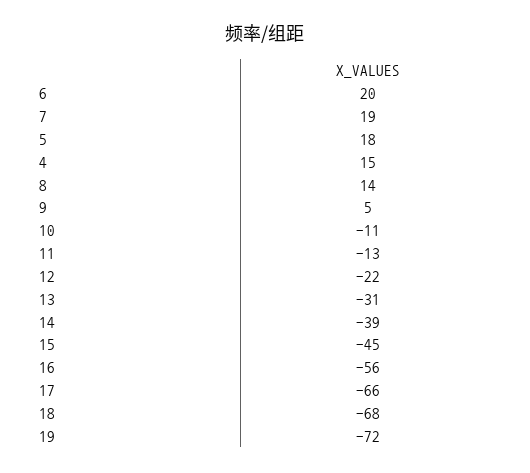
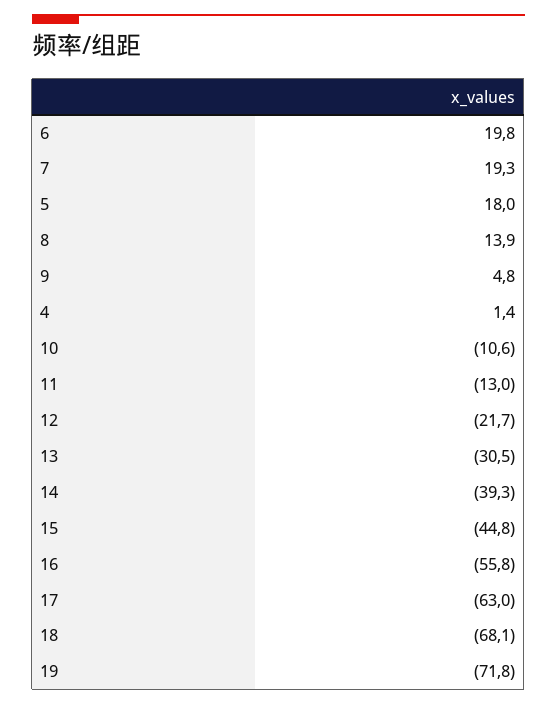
  {
    "6": 19.8,
    "7": 19.3,
    "5": 18,
-   "4": 15,
+   "4": 1.4,
    "8": 13.9,
    "9": 4.8,
    "10": -10.6,
    "11": -13,
    "12": -21.7,
    "13": -30.5,
    "14": -39.3,
    "15": -44.8,
    "16": -55.8,
-   "17": -66,
+   "17": -63,
    "18": -68.1,
    "19": -71.8
  }

